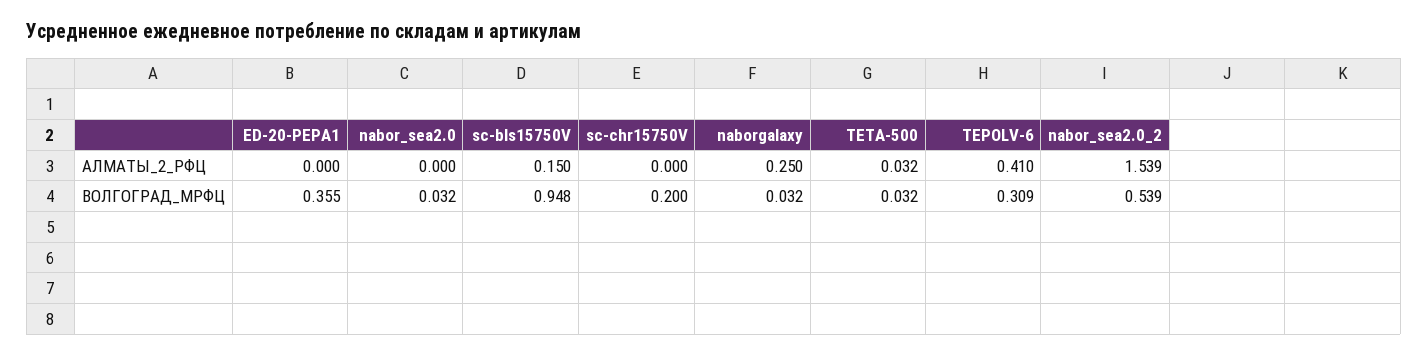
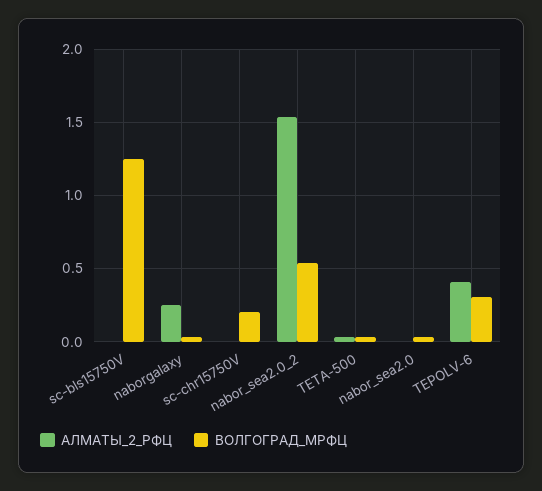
  {
    "АЛМАТЫ_2_РФЦ": {
-     "ED-20-PEPA1": 0,
      "nabor_sea2.0": 0,
-     "sc-bls15750V": 0.15,
+     "sc-bls15750V": 0,
      "sc-chr15750V": 0,
      "naborgalaxy": 0.25,
      "TETA-500": 0.032,
      "TEPOLV-6": 0.41,
      "nabor_sea2.0_2": 1.539
    },
    "ВОЛГОГРАД_МРФЦ": {
-     "ED-20-PEPA1": 0.355,
      "nabor_sea2.0": 0.032,
-     "sc-bls15750V": 0.948,
+     "sc-bls15750V": 1.25,
      "sc-chr15750V": 0.2,
      "naborgalaxy": 0.032,
      "TETA-500": 0.032,
      "TEPOLV-6": 0.309,
      "nabor_sea2.0_2": 0.539
    }
  }

